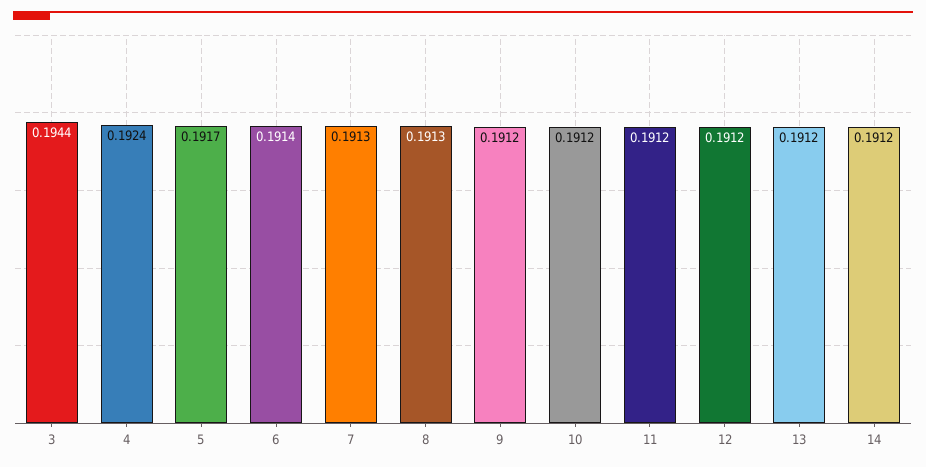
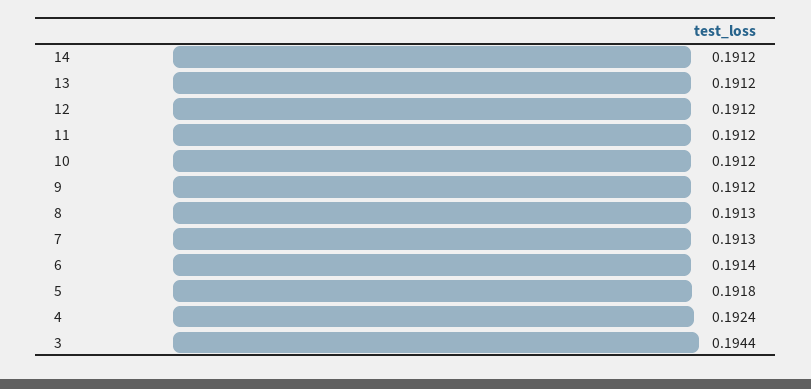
  {
    "3": 0.1944,
    "4": 0.1924,
-   "5": 0.1917,
+   "5": 0.1918,
    "6": 0.1914,
    "7": 0.1913,
    "8": 0.1913,
    "9": 0.1912,
    "10": 0.1912,
    "11": 0.1912,
    "12": 0.1912,
    "13": 0.1912,
    "14": 0.1912
  }

